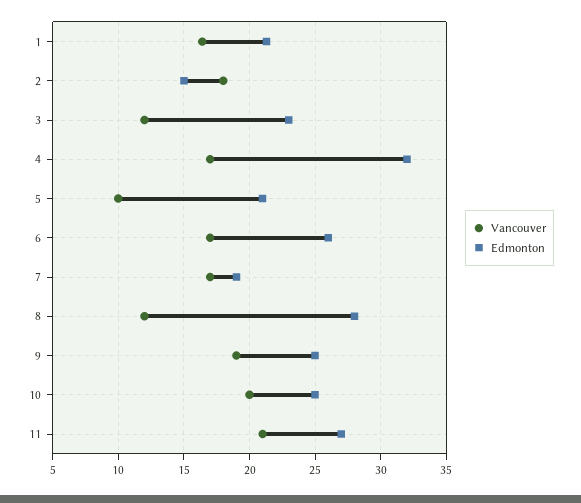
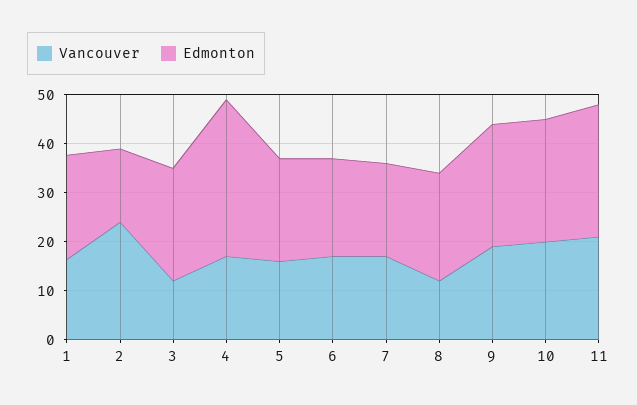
  {
    "Vancouver": {
      "1": 16.5,
-     "2": 18,
+     "2": 24,
      "3": 12,
      "4": 17,
-     "5": 10,
+     "5": 16,
      "6": 17,
      "7": 17,
      "8": 12,
      "9": 19,
      "10": 20,
      "11": 21
    },
    "Edmonton": {
      "1": 21.5,
      "2": 15,
      "3": 23,
      "4": 32,
      "5": 21,
-     "6": 26,
+     "6": 20,
      "7": 19,
-     "8": 28,
+     "8": 22,
      "9": 25,
      "10": 25,
      "11": 27
    }
  }

